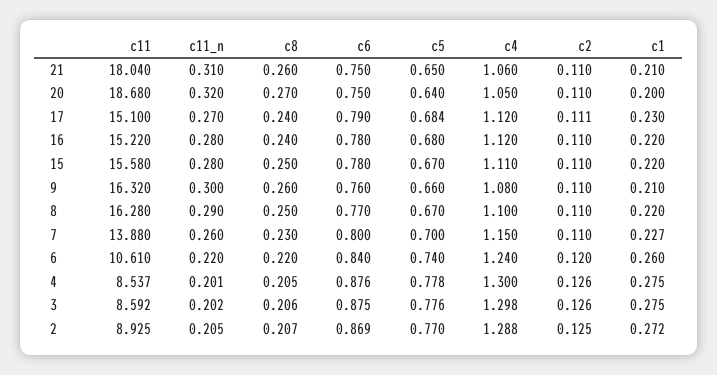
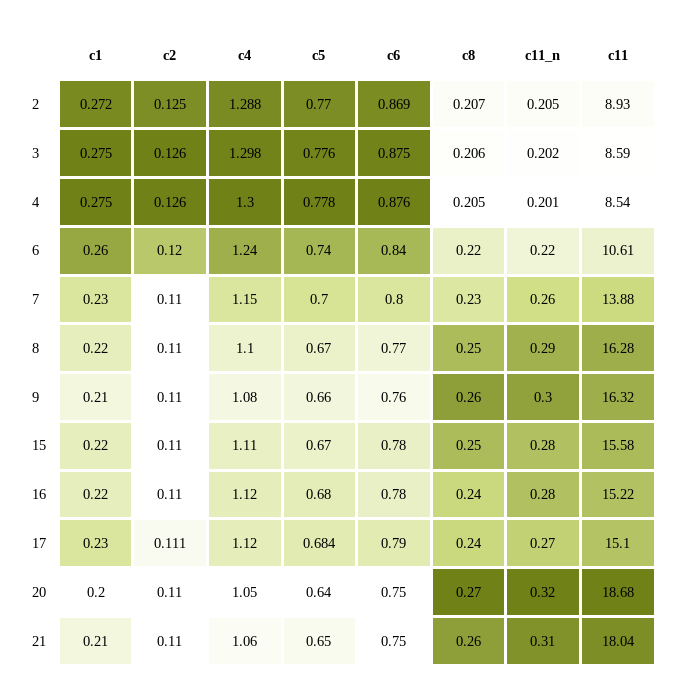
  {
    "c11": {
      "21": 18.04,
      "20": 18.68,
      "17": 15.1,
      "16": 15.22,
      "15": 15.58,
      "9": 16.32,
      "8": 16.28,
      "7": 13.88,
      "6": 10.61,
      "4": 8.537,
      "3": 8.592,
      "2": 8.925
    },
    "c11_n": {
      "21": 0.31,
      "20": 0.32,
      "17": 0.27,
      "16": 0.28,
      "15": 0.28,
      "9": 0.3,
      "8": 0.29,
      "7": 0.26,
      "6": 0.22,
      "4": 0.201,
      "3": 0.202,
      "2": 0.205
    },
    "c8": {
      "21": 0.26,
      "20": 0.27,
      "17": 0.24,
      "16": 0.24,
      "15": 0.25,
      "9": 0.26,
      "8": 0.25,
      "7": 0.23,
      "6": 0.22,
      "4": 0.205,
      "3": 0.206,
      "2": 0.207
    },
    "c6": {
      "21": 0.75,
      "20": 0.75,
      "17": 0.79,
      "16": 0.78,
      "15": 0.78,
      "9": 0.76,
      "8": 0.77,
      "7": 0.8,
      "6": 0.84,
      "4": 0.876,
      "3": 0.875,
      "2": 0.869
    },
    "c5": {
      "21": 0.65,
      "20": 0.64,
      "17": 0.684,
      "16": 0.68,
      "15": 0.67,
      "9": 0.66,
      "8": 0.67,
      "7": 0.7,
      "6": 0.74,
      "4": 0.778,
      "3": 0.776,
      "2": 0.77
    },
    "c4": {
      "21": 1.06,
      "20": 1.05,
      "17": 1.12,
      "16": 1.12,
      "15": 1.11,
      "9": 1.08,
      "8": 1.1,
      "7": 1.15,
      "6": 1.24,
      "4": 1.3,
      "3": 1.298,
      "2": 1.288
    },
    "c2": {
      "21": 0.11,
      "20": 0.11,
      "17": 0.111,
      "16": 0.11,
      "15": 0.11,
      "9": 0.11,
      "8": 0.11,
      "7": 0.11,
      "6": 0.12,
      "4": 0.126,
      "3": 0.126,
      "2": 0.125
    },
    "c1": {
      "21": 0.21,
      "20": 0.2,
      "17": 0.23,
      "16": 0.22,
      "15": 0.22,
      "9": 0.21,
      "8": 0.22,
-     "7": 0.227,
+     "7": 0.23,
      "6": 0.26,
      "4": 0.275,
      "3": 0.275,
      "2": 0.272
    }
  }

